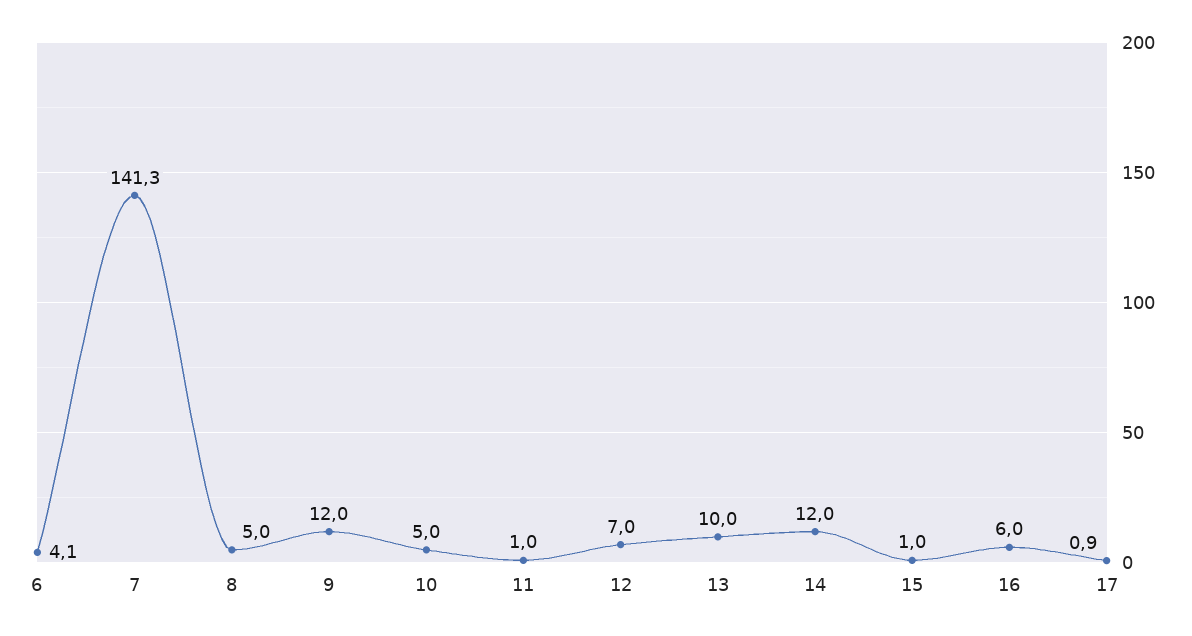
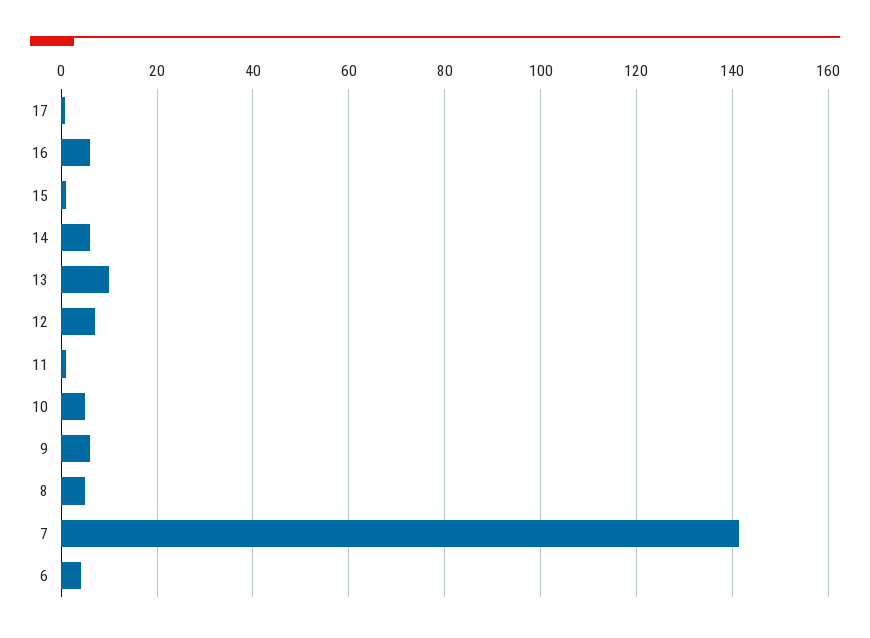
  {
    "6": 4.1,
    "7": 141.3,
    "8": 5,
-   "9": 12,
+   "9": 6,
    "10": 5,
    "11": 1,
    "12": 7,
    "13": 10,
-   "14": 12,
+   "14": 6,
    "15": 1,
    "16": 6,
    "17": 0.9
  }

